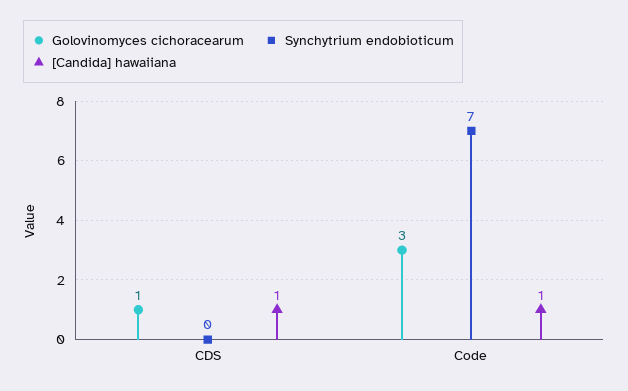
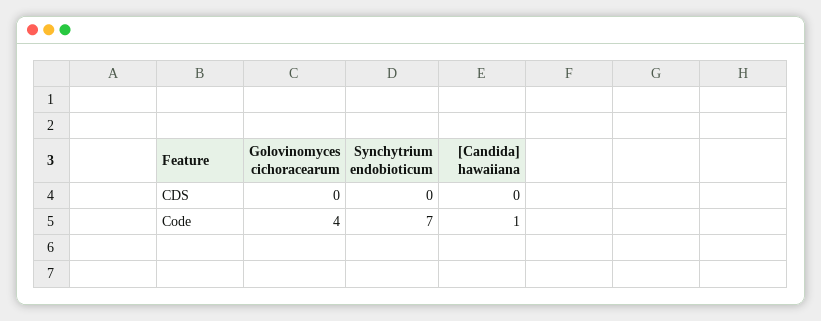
  {
    "Golovinomyces cichoracearum": {
-     "CDS": 1,
+     "CDS": 0,
-     "Code": 3
+     "Code": 4
    },
    "Synchytrium endobioticum": {
      "CDS": 0,
      "Code": 7
    },
    "[Candida] hawaiiana": {
-     "CDS": 1,
+     "CDS": 0,
      "Code": 1
    }
  }

